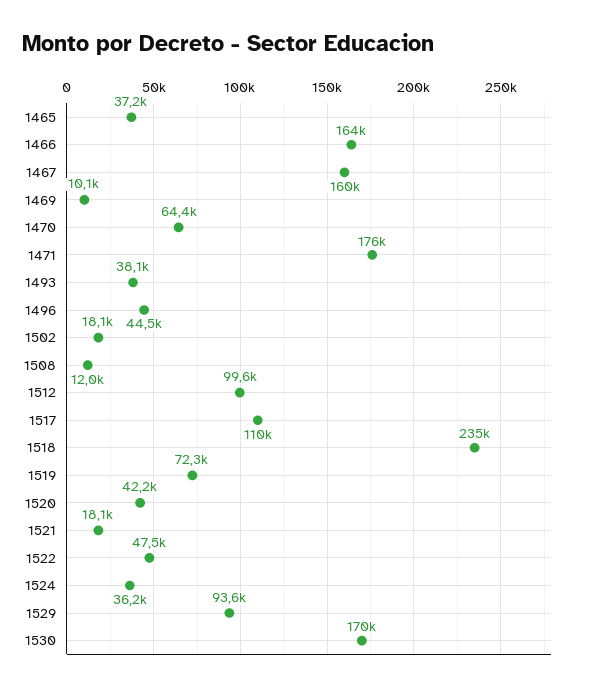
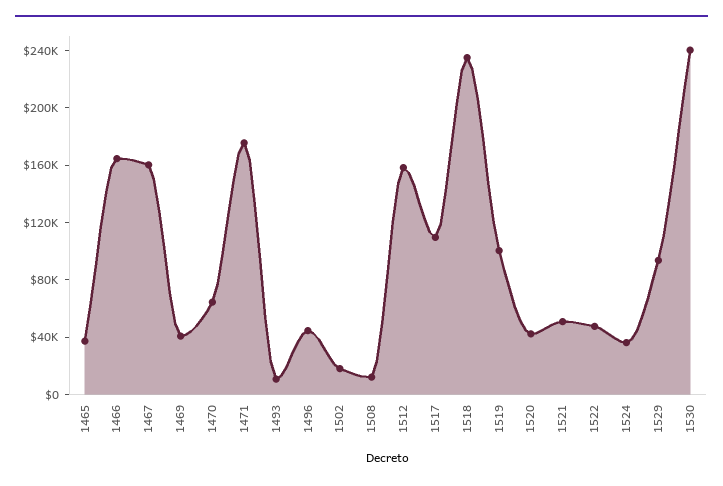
  {
    "1465": 37200,
    "1466": 164000,
    "1467": 160000,
-   "1469": 10100,
+   "1469": 40000,
    "1470": 64400,
    "1471": 176000,
-   "1493": 38100,
+   "1493": 10000,
    "1496": 44500,
    "1502": 18100,
    "1508": 12000,
-   "1512": 99600,
+   "1512": 160000,
    "1517": 110000,
    "1518": 235000,
-   "1519": 72300,
+   "1519": 100000,
    "1520": 42200,
-   "1521": 18100,
+   "1521": 50000,
    "1522": 47500,
    "1524": 36200,
    "1529": 93600,
-   "1530": 170000
+   "1530": 240000
  }

